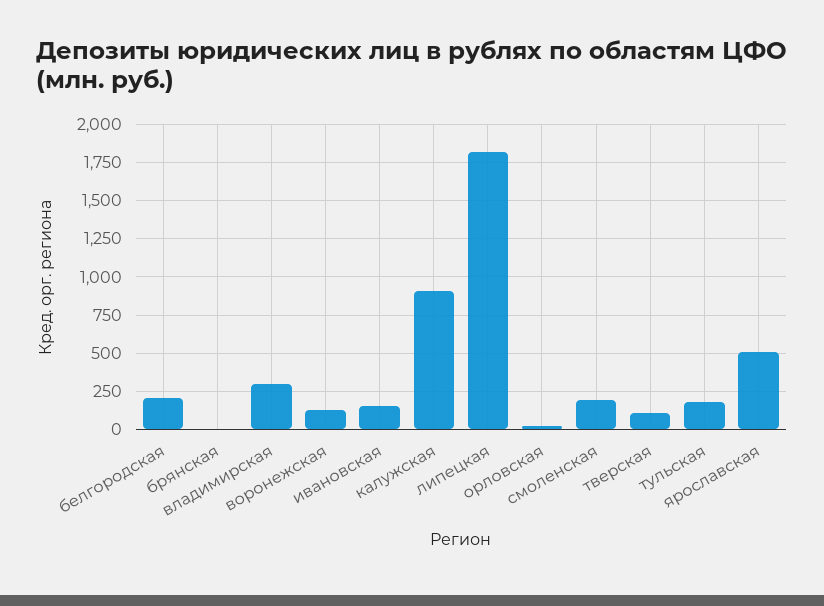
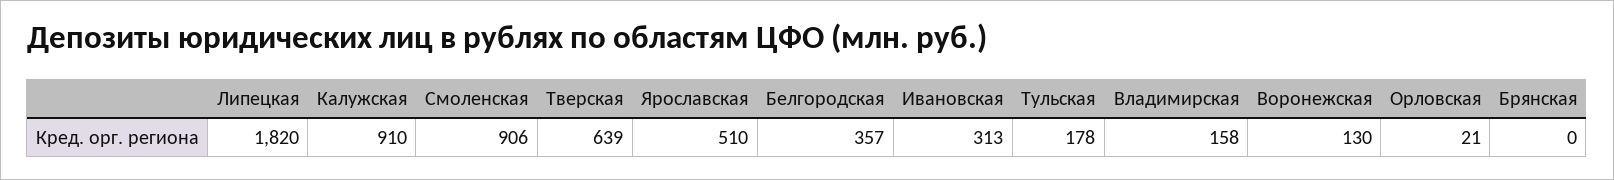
  {
-   "белгородская": 200,
+   "белгородская": 357,
    "брянская": 0,
-   "владимирская": 300,
+   "владимирская": 158,
    "воронежская": 130,
-   "ивановская": 150,
+   "ивановская": 313,
    "калужская": 910,
    "липецкая": 1820,
    "орловская": 21,
-   "смоленская": 200,
+   "смоленская": 906,
-   "тверская": 100,
+   "тверская": 639,
    "тульская": 178,
    "ярославская": 510
  }

